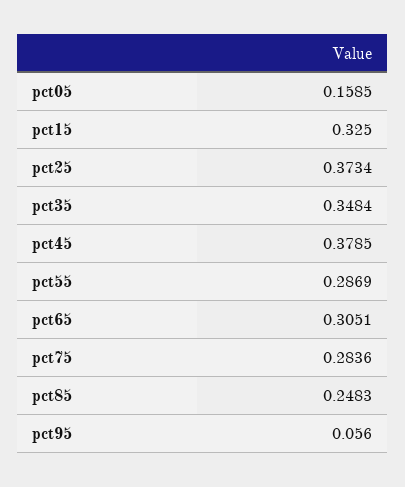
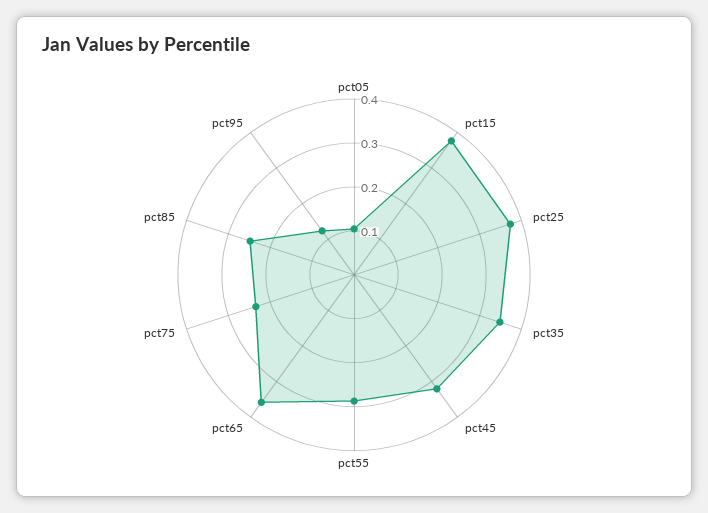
  {
-   "pct05": 0.1585,
+   "pct05": 0.1,
-   "pct15": 0.325,
+   "pct15": 0.38,
    "pct25": 0.3734,
    "pct35": 0.3484,
-   "pct45": 0.3785,
+   "pct45": 0.32,
    "pct55": 0.2869,
-   "pct65": 0.3051,
+   "pct65": 0.36,
-   "pct75": 0.2836,
+   "pct75": 0.24,
    "pct85": 0.2483,
-   "pct95": 0.056
+   "pct95": 0.12
  }

